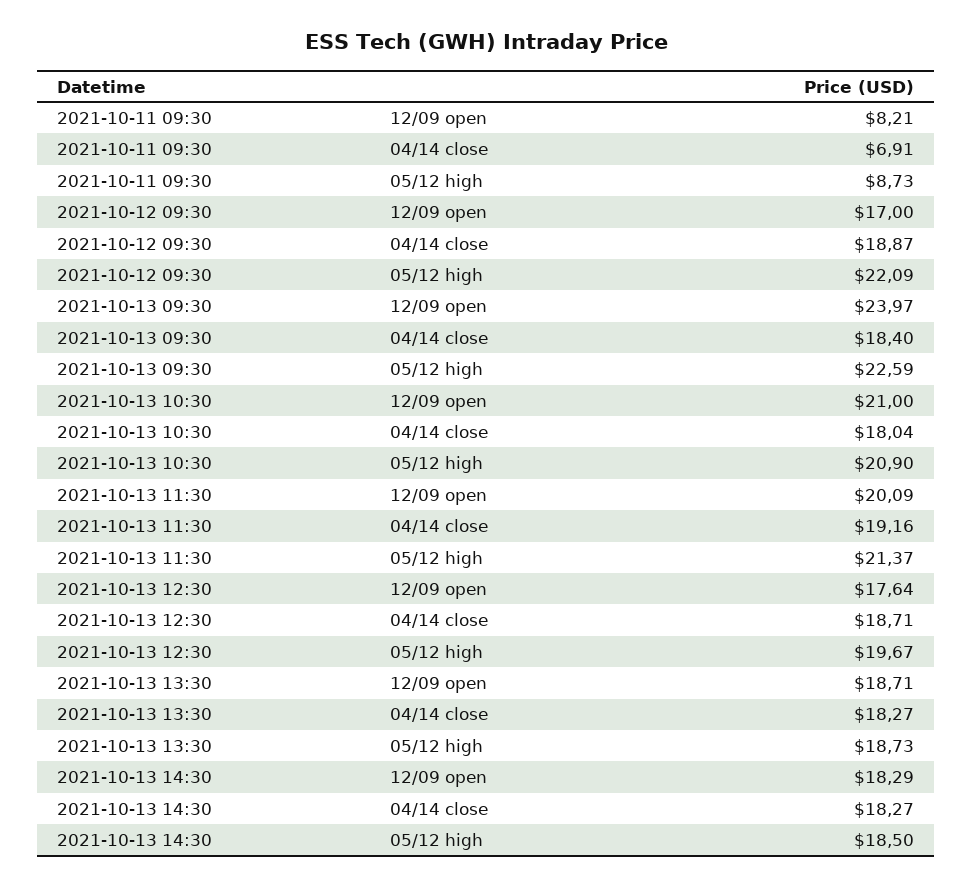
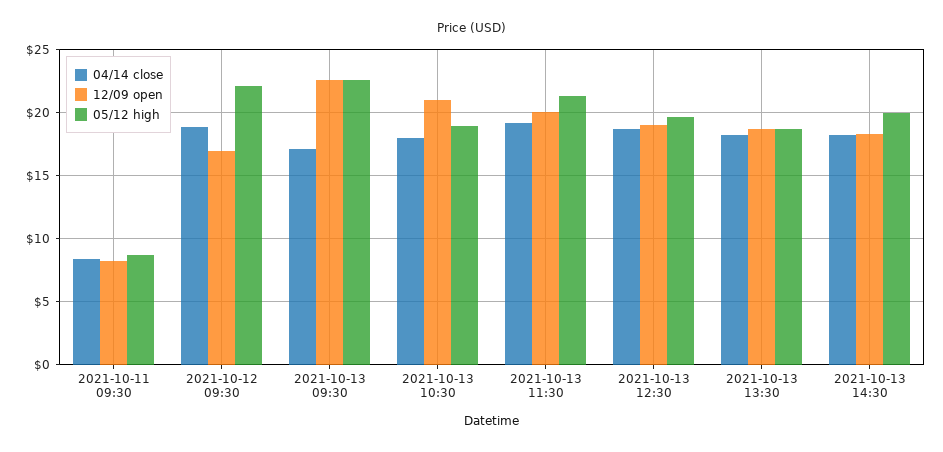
  {
    "12/09 open": {
      "2021-10-11 09:30": 8.21,
      "2021-10-12 09:30": 17,
-     "2021-10-13 09:30": 23.97,
+     "2021-10-13 09:30": 22.5,
      "2021-10-13 10:30": 21,
      "2021-10-13 11:30": 20.09,
-     "2021-10-13 12:30": 17.64,
+     "2021-10-13 12:30": 19,
      "2021-10-13 13:30": 18.71,
      "2021-10-13 14:30": 18.29
    },
    "04/14 close": {
-     "2021-10-11 09:30": 6.91,
+     "2021-10-11 09:30": 8.5,
      "2021-10-12 09:30": 18.87,
-     "2021-10-13 09:30": 18.4,
+     "2021-10-13 09:30": 17,
      "2021-10-13 10:30": 18.04,
      "2021-10-13 11:30": 19.16,
      "2021-10-13 12:30": 18.71,
      "2021-10-13 13:30": 18.27,
      "2021-10-13 14:30": 18.27
    },
    "05/12 high": {
      "2021-10-11 09:30": 8.73,
      "2021-10-12 09:30": 22.09,
      "2021-10-13 09:30": 22.59,
-     "2021-10-13 10:30": 20.9,
+     "2021-10-13 10:30": 19,
      "2021-10-13 11:30": 21.37,
      "2021-10-13 12:30": 19.67,
      "2021-10-13 13:30": 18.73,
-     "2021-10-13 14:30": 18.5
+     "2021-10-13 14:30": 20
    }
  }

